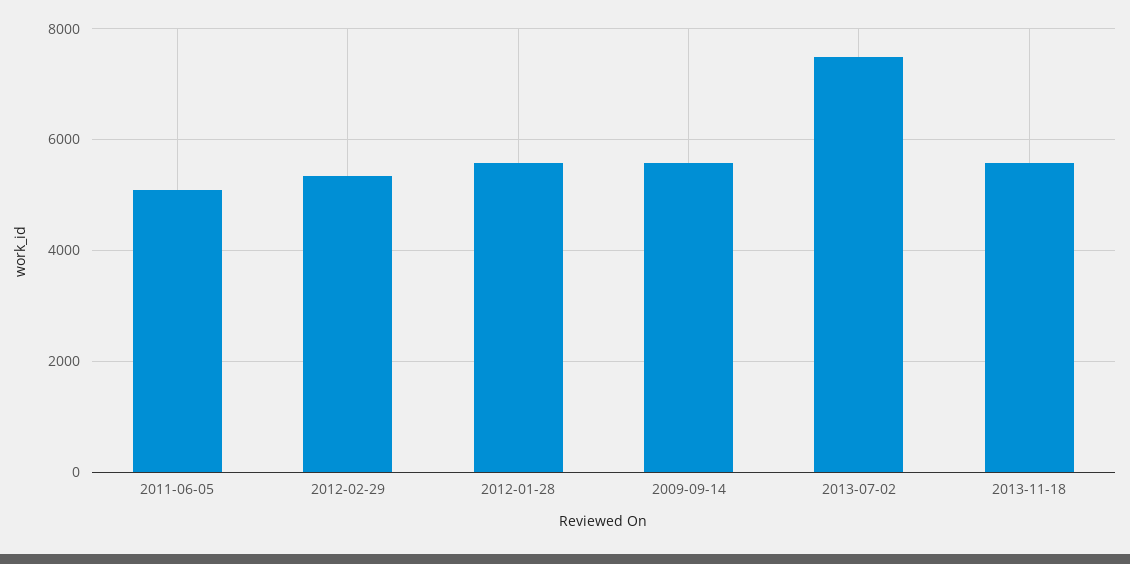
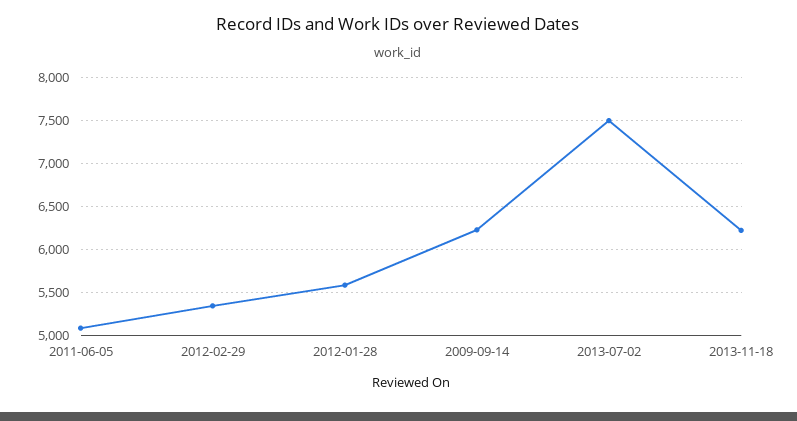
  {
    "2011-06-05": 5100,
    "2012-02-29": 5300,
    "2012-01-28": 5600,
-   "2009-09-14": 5600,
+   "2009-09-14": 6200,
    "2013-07-02": 7500,
-   "2013-11-18": 5600
+   "2013-11-18": 6200
  }

